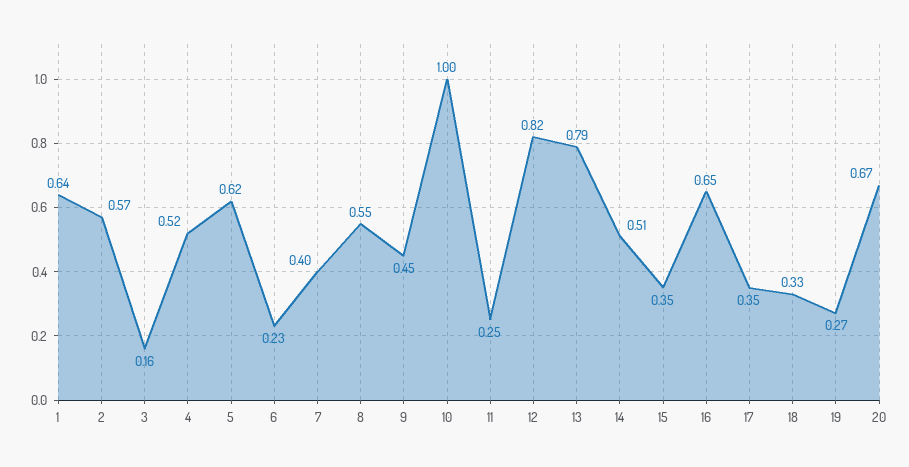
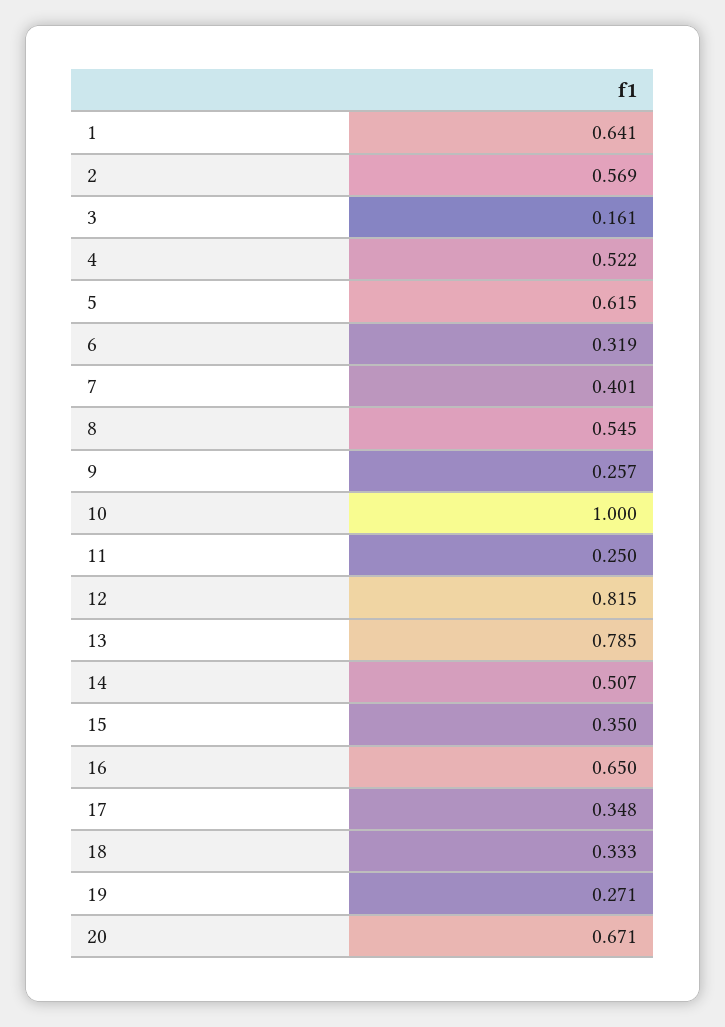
  {
    "1": 0.641,
    "2": 0.569,
    "3": 0.161,
    "4": 0.522,
    "5": 0.615,
-   "6": 0.23,
+   "6": 0.319,
    "7": 0.401,
    "8": 0.545,
-   "9": 0.45,
+   "9": 0.257,
    "10": 1,
    "11": 0.25,
    "12": 0.815,
    "13": 0.785,
    "14": 0.507,
    "15": 0.35,
    "16": 0.65,
    "17": 0.348,
    "18": 0.333,
    "19": 0.271,
    "20": 0.671
  }

